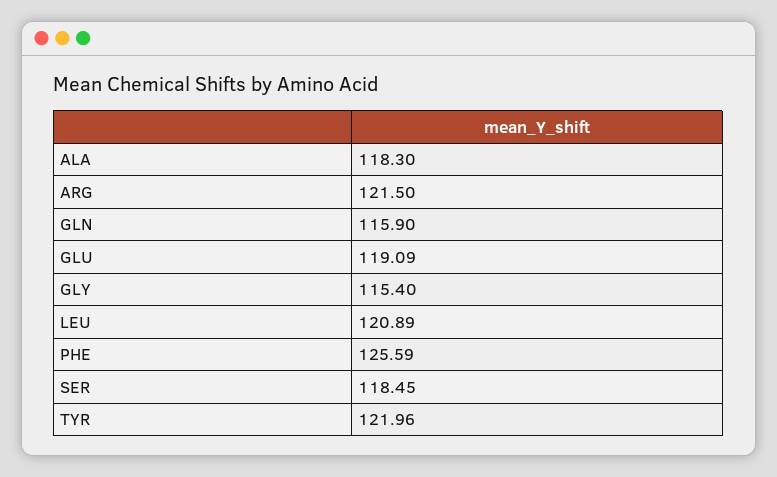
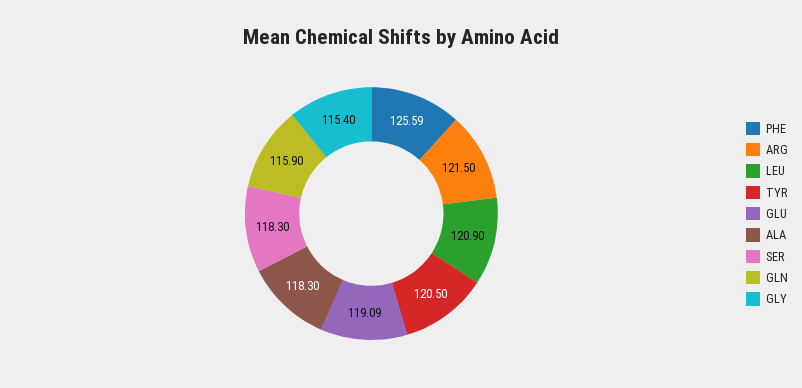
  {
    "ALA": 118.3,
    "ARG": 121.5,
    "GLN": 115.9,
    "GLU": 119.09,
    "GLY": 115.4,
-   "LEU": 120.89,
+   "LEU": 120.9,
    "PHE": 125.59,
-   "SER": 118.45,
+   "SER": 118.3,
-   "TYR": 121.96
+   "TYR": 120.5
  }

